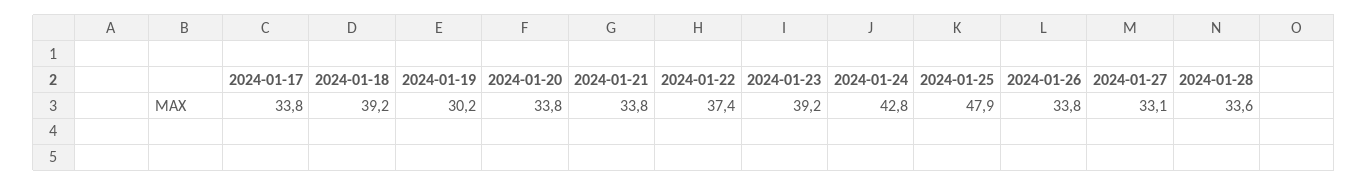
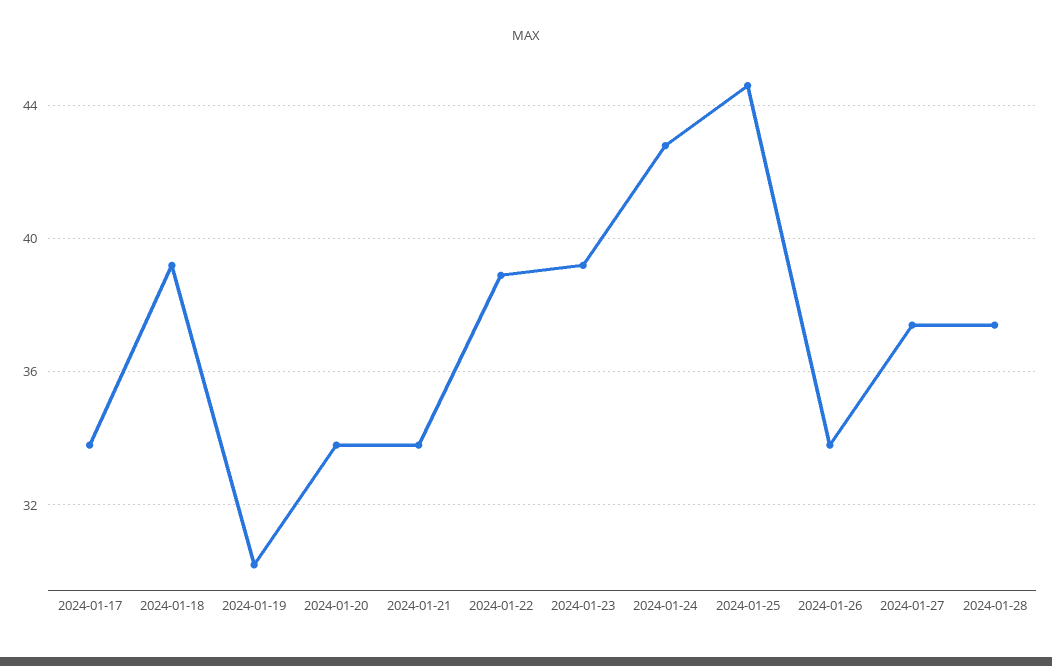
  {
    "2024-01-17": 33.8,
    "2024-01-18": 39.2,
    "2024-01-19": 30.2,
    "2024-01-20": 33.8,
    "2024-01-21": 33.8,
-   "2024-01-22": 37.4,
+   "2024-01-22": 39,
    "2024-01-23": 39.2,
    "2024-01-24": 42.8,
-   "2024-01-25": 47.9,
+   "2024-01-25": 44.5,
    "2024-01-26": 33.8,
-   "2024-01-27": 33.1,
+   "2024-01-27": 37.5,
-   "2024-01-28": 33.6
+   "2024-01-28": 37.5
  }

